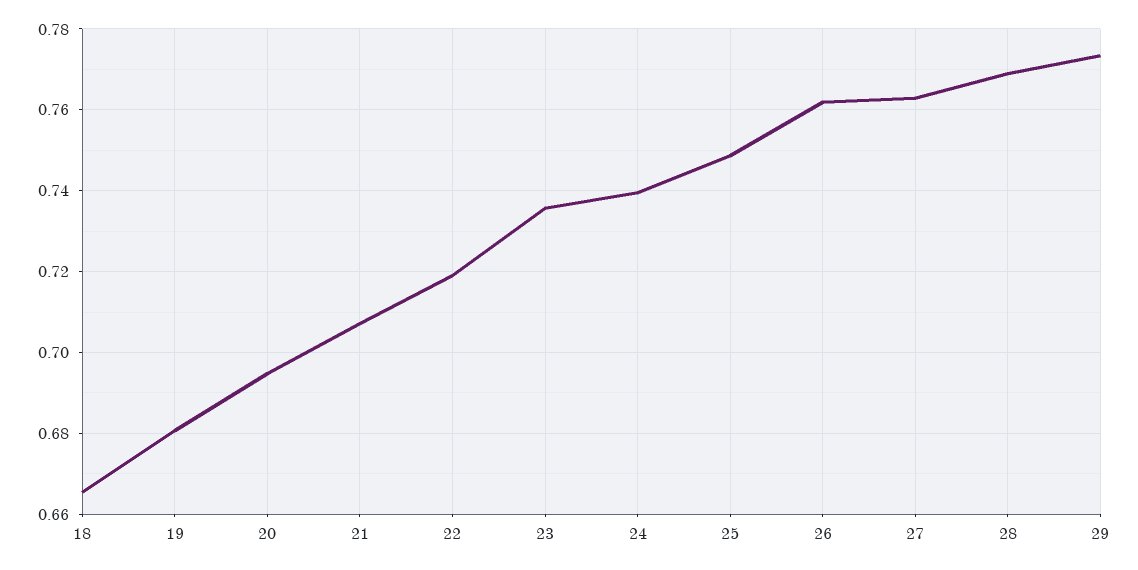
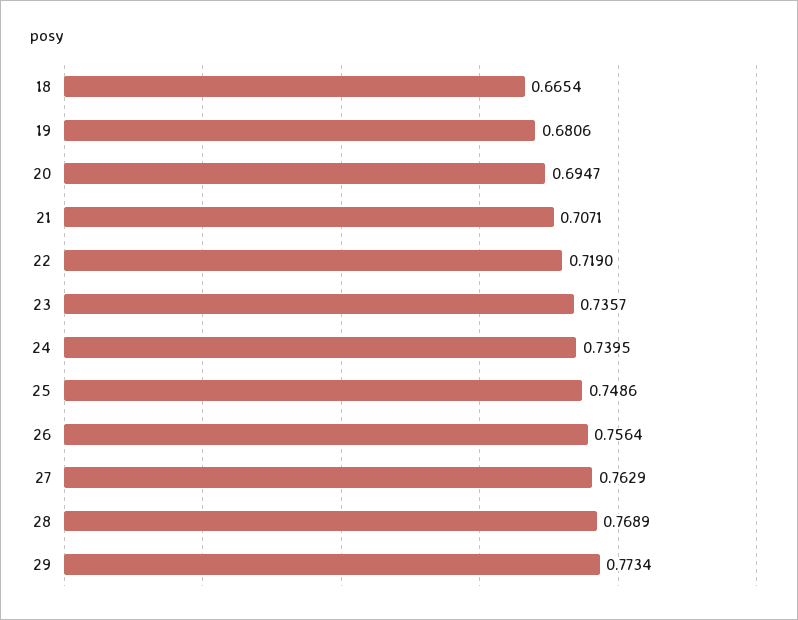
  {
    "18": 0.6654,
    "19": 0.6806,
    "20": 0.6947,
    "21": 0.7071,
    "22": 0.719,
    "23": 0.7357,
    "24": 0.7395,
    "25": 0.7486,
-   "26": 0.762,
+   "26": 0.7564,
    "27": 0.7629,
    "28": 0.7689,
    "29": 0.7734
  }

